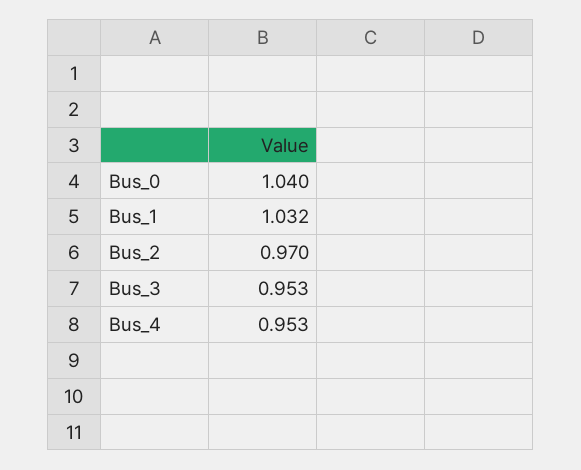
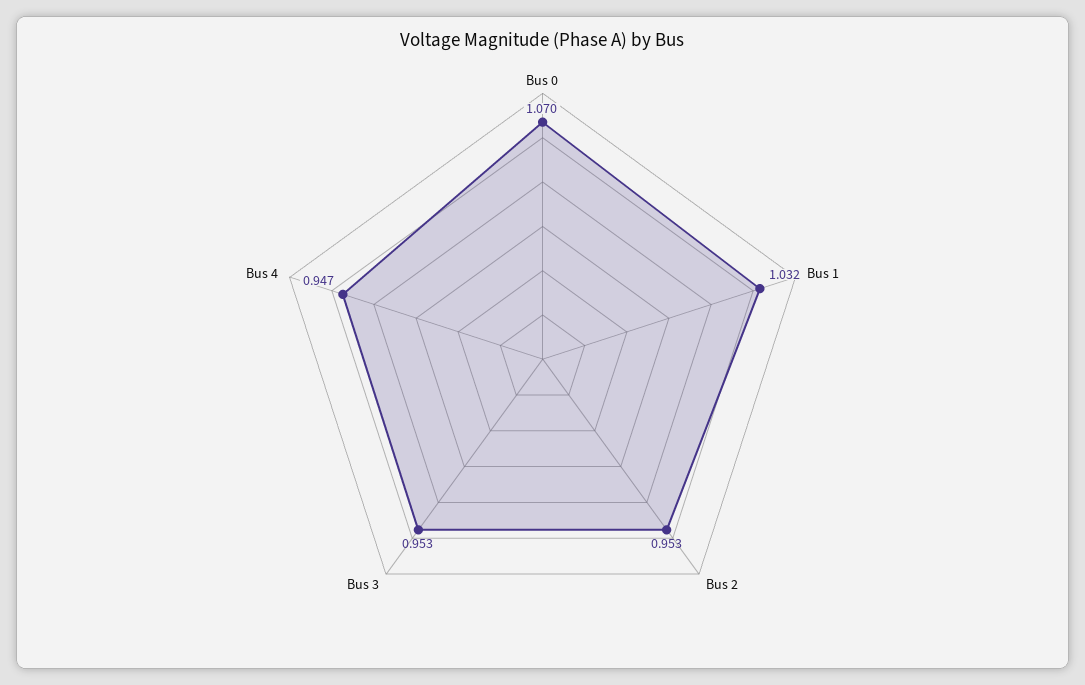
  {
-   "Bus_0": 1.04,
+   "Bus_0": 1.07,
    "Bus_1": 1.032,
-   "Bus_2": 0.97,
+   "Bus_2": 0.953,
    "Bus_3": 0.953,
-   "Bus_4": 0.953
+   "Bus_4": 0.947
  }

